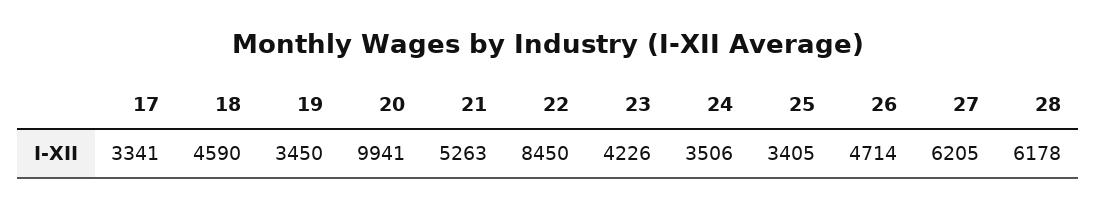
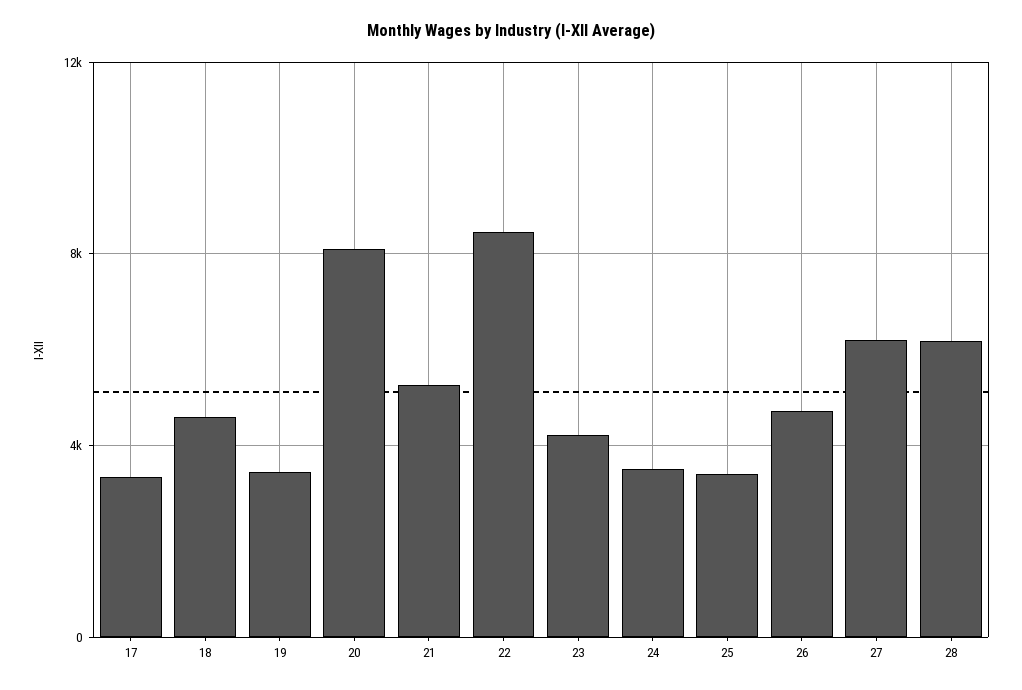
  {
    "17": 3341,
    "18": 4590,
    "19": 3450,
-   "20": 9941,
+   "20": 8000,
    "21": 5263,
    "22": 8450,
    "23": 4226,
    "24": 3506,
    "25": 3405,
    "26": 4714,
    "27": 6205,
    "28": 6178
  }

